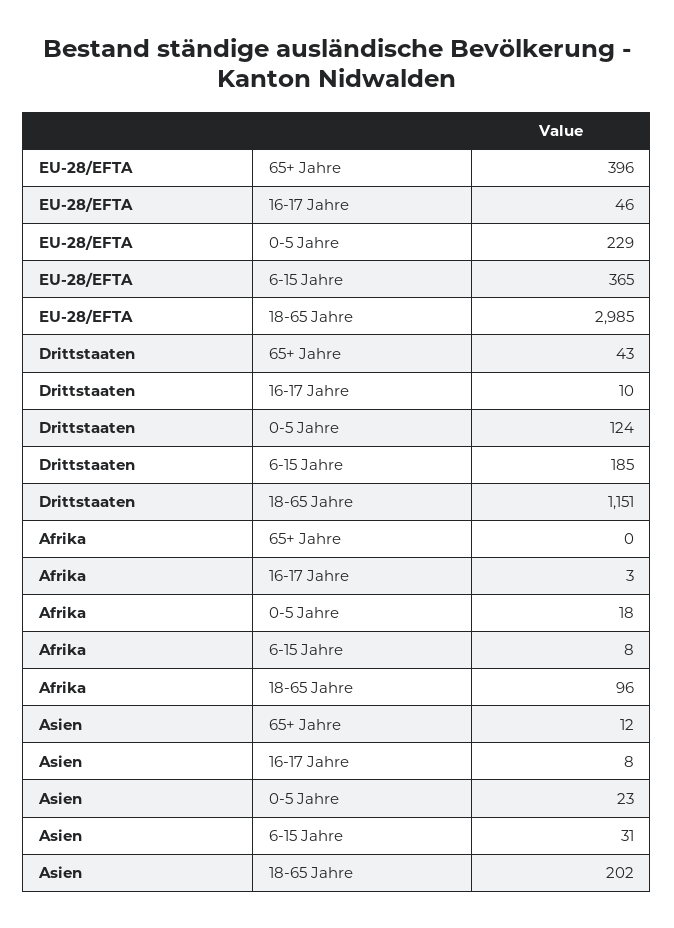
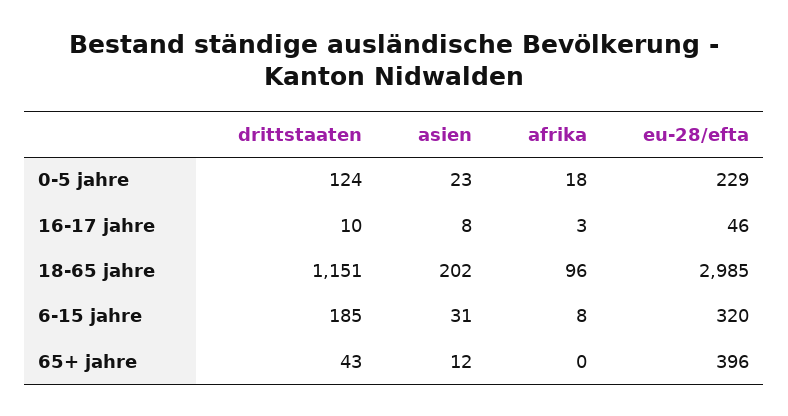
  {
    "EU-28/EFTA": {
      "65+ Jahre": 396,
      "16-17 Jahre": 46,
      "0-5 Jahre": 229,
-     "6-15 Jahre": 365,
+     "6-15 Jahre": 320,
      "18-65 Jahre": 2985
    },
    "Drittstaaten": {
      "65+ Jahre": 43,
      "16-17 Jahre": 10,
      "0-5 Jahre": 124,
      "6-15 Jahre": 185,
      "18-65 Jahre": 1151
    },
    "Afrika": {
      "65+ Jahre": 0,
      "16-17 Jahre": 3,
      "0-5 Jahre": 18,
      "6-15 Jahre": 8,
      "18-65 Jahre": 96
    },
    "Asien": {
      "65+ Jahre": 12,
      "16-17 Jahre": 8,
      "0-5 Jahre": 23,
      "6-15 Jahre": 31,
      "18-65 Jahre": 202
    }
  }

